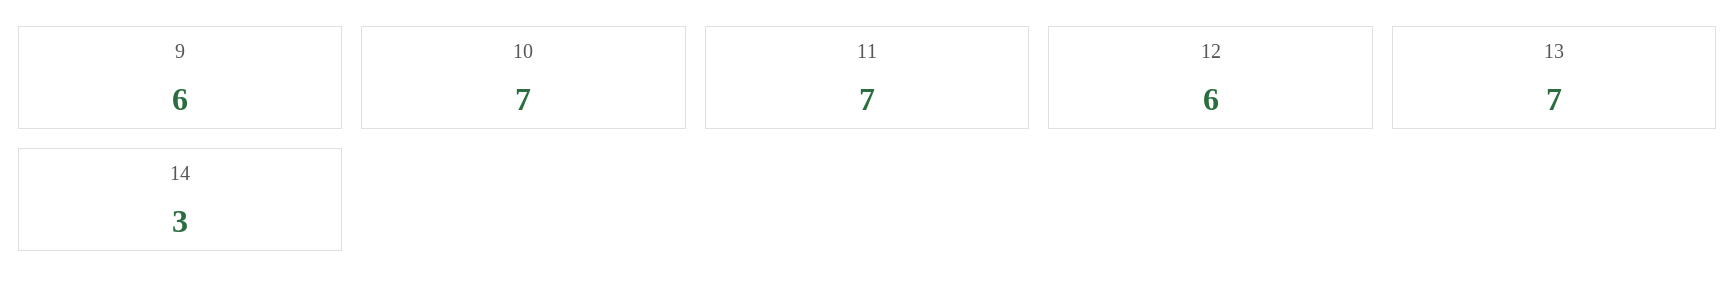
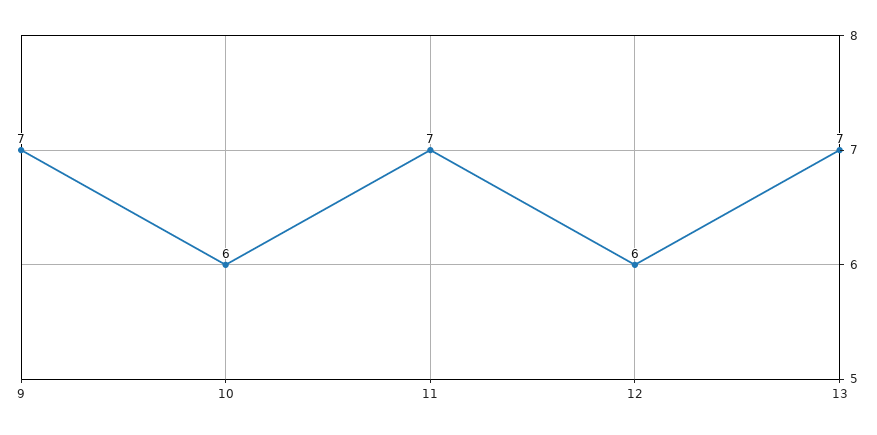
  {
-   "9": 6,
+   "9": 7,
-   "10": 7,
+   "10": 6,
    "11": 7,
    "12": 6,
-   "13": 7,
+   "13": 7
-   "14": 3
  }

